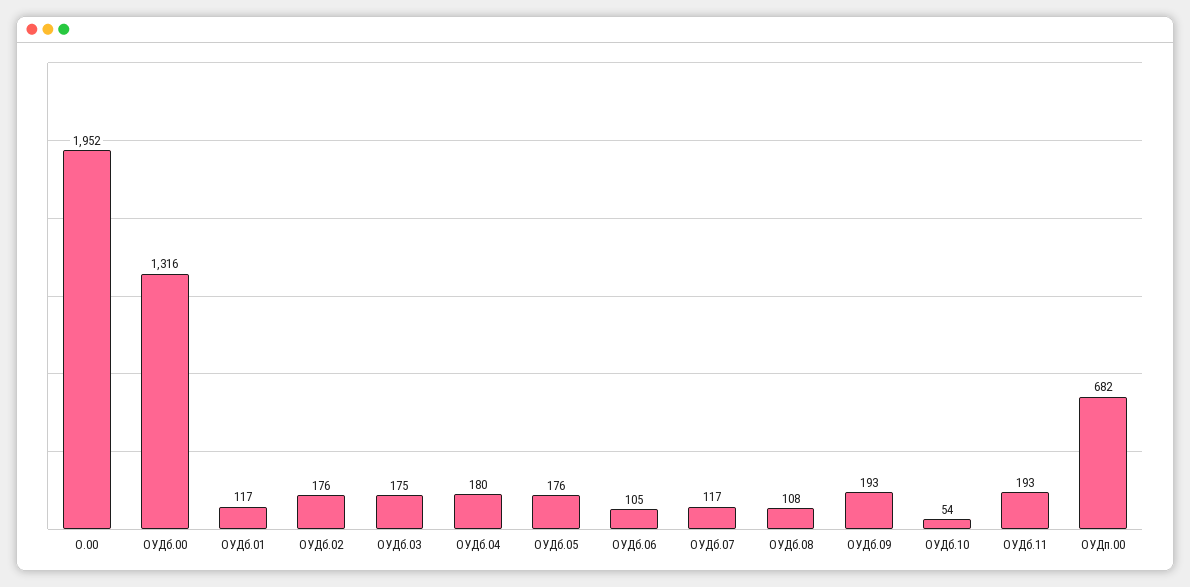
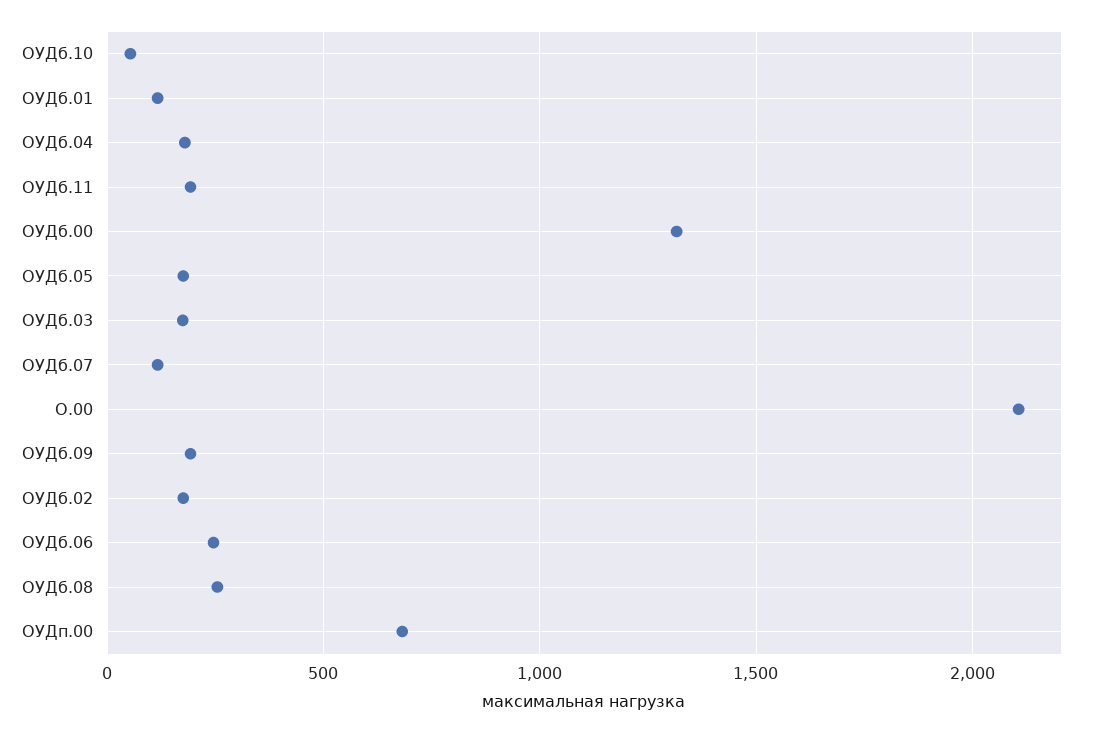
  {
-   "О.00": 1952,
+   "О.00": 2100,
    "ОУДб.00": 1316,
    "ОУДб.01": 117,
    "ОУДб.02": 176,
    "ОУДб.03": 175,
    "ОУДб.04": 180,
    "ОУДб.05": 176,
-   "ОУДб.06": 105,
+   "ОУДб.06": 250,
    "ОУДб.07": 117,
-   "ОУДб.08": 108,
+   "ОУДб.08": 250,
    "ОУДб.09": 193,
    "ОУДб.10": 54,
    "ОУДб.11": 193,
    "ОУДп.00": 682
  }

